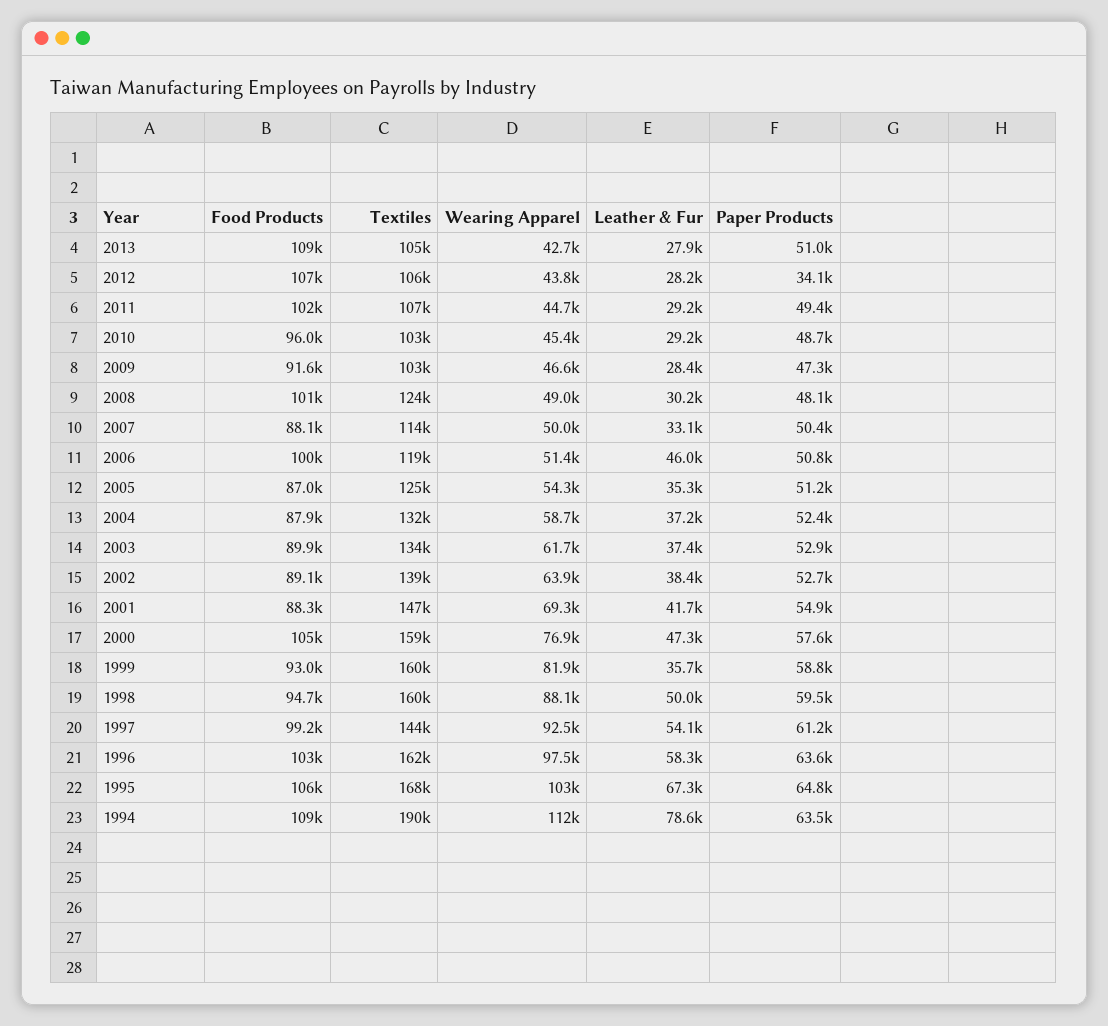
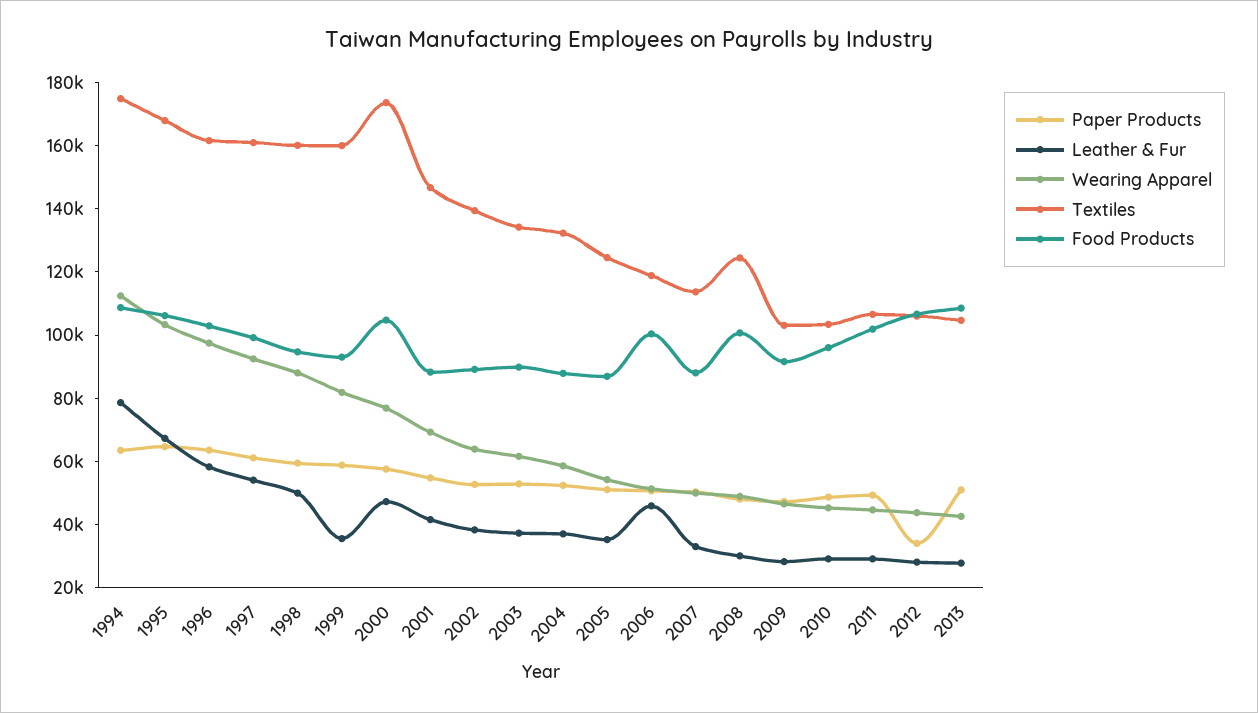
  {
    "Food Products": {
      "2013": 109000,
      "2012": 107000,
      "2011": 102000,
      "2010": 96000,
      "2009": 91600,
      "2008": 101000,
      "2007": 88100,
      "2006": 100000,
      "2005": 87000,
      "2004": 87900,
      "2003": 89900,
      "2002": 89100,
      "2001": 88300,
      "2000": 105000,
      "1999": 93000,
      "1998": 94700,
      "1997": 99200,
      "1996": 103000,
      "1995": 106000,
      "1994": 109000
    },
    "Textiles": {
      "2013": 105000,
      "2012": 106000,
      "2011": 107000,
      "2010": 103000,
      "2009": 103000,
      "2008": 124000,
      "2007": 114000,
      "2006": 119000,
      "2005": 125000,
      "2004": 132000,
      "2003": 134000,
      "2002": 139000,
      "2001": 147000,
-     "2000": 159000,
+     "2000": 175000,
      "1999": 160000,
      "1998": 160000,
-     "1997": 144000,
+     "1997": 160000,
      "1996": 162000,
      "1995": 168000,
-     "1994": 190000
+     "1994": 175000
    },
    "Wearing Apparel": {
      "2013": 42700,
      "2012": 43800,
      "2011": 44700,
      "2010": 45400,
      "2009": 46600,
      "2008": 49000,
      "2007": 50000,
      "2006": 51400,
      "2005": 54300,
      "2004": 58700,
      "2003": 61700,
      "2002": 63900,
      "2001": 69300,
      "2000": 76900,
      "1999": 81900,
      "1998": 88100,
      "1997": 92500,
      "1996": 97500,
      "1995": 103000,
      "1994": 112000
    },
    "Leather & Fur": {
      "2013": 27900,
      "2012": 28200,
      "2011": 29200,
      "2010": 29200,
      "2009": 28400,
      "2008": 30200,
      "2007": 33100,
      "2006": 46000,
      "2005": 35300,
      "2004": 37200,
      "2003": 37400,
      "2002": 38400,
      "2001": 41700,
      "2000": 47300,
      "1999": 35700,
      "1998": 50000,
      "1997": 54100,
      "1996": 58300,
      "1995": 67300,
      "1994": 78600
    },
    "Paper Products": {
      "2013": 51000,
      "2012": 34100,
      "2011": 49400,
      "2010": 48700,
      "2009": 47300,
      "2008": 48100,
      "2007": 50400,
      "2006": 50800,
      "2005": 51200,
      "2004": 52400,
      "2003": 52900,
      "2002": 52700,
      "2001": 54900,
      "2000": 57600,
      "1999": 58800,
      "1998": 59500,
      "1997": 61200,
      "1996": 63600,
      "1995": 64800,
      "1994": 63500
    }
  }

